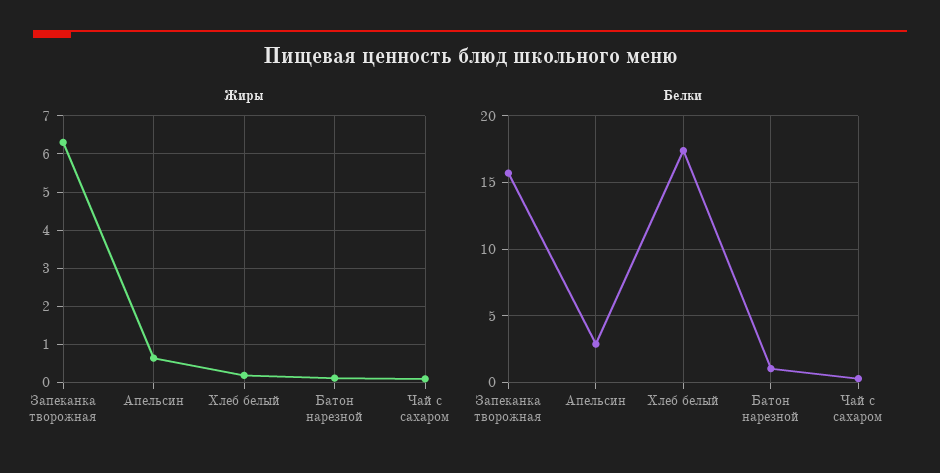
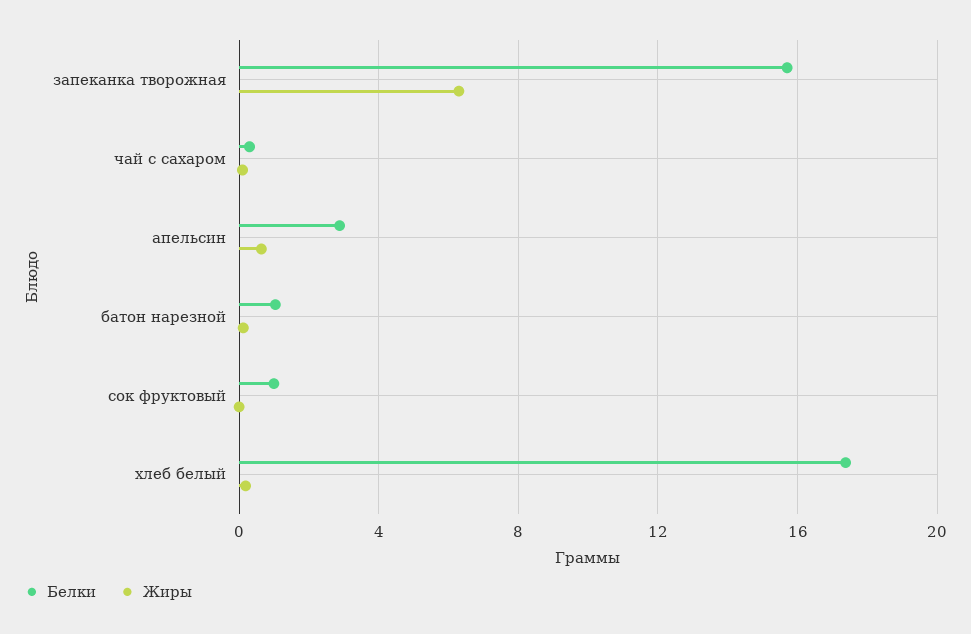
  {
    "Жиры": {
      "Запеканка творожная": 6.4,
      "Апельсин": 0.6,
      "Хлеб белый": 0.2,
      "Батон нарезной": 0.2,
-     "Чай с сахаром": 0.2
+     "Чай с сахаром": 0.2,
+     "сок фруктовый": 0
    },
    "Белки": {
      "Запеканка творожная": 15.5,
      "Апельсин": 3,
      "Хлеб белый": 17.5,
      "Батон нарезной": 1,
-     "Чай с сахаром": 0.5
+     "Чай с сахаром": 0.5,
+     "сок фруктовый": 1
    }
  }

